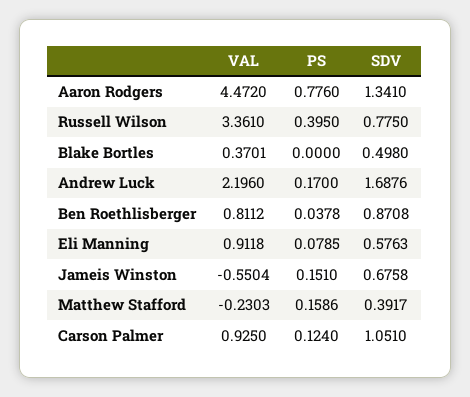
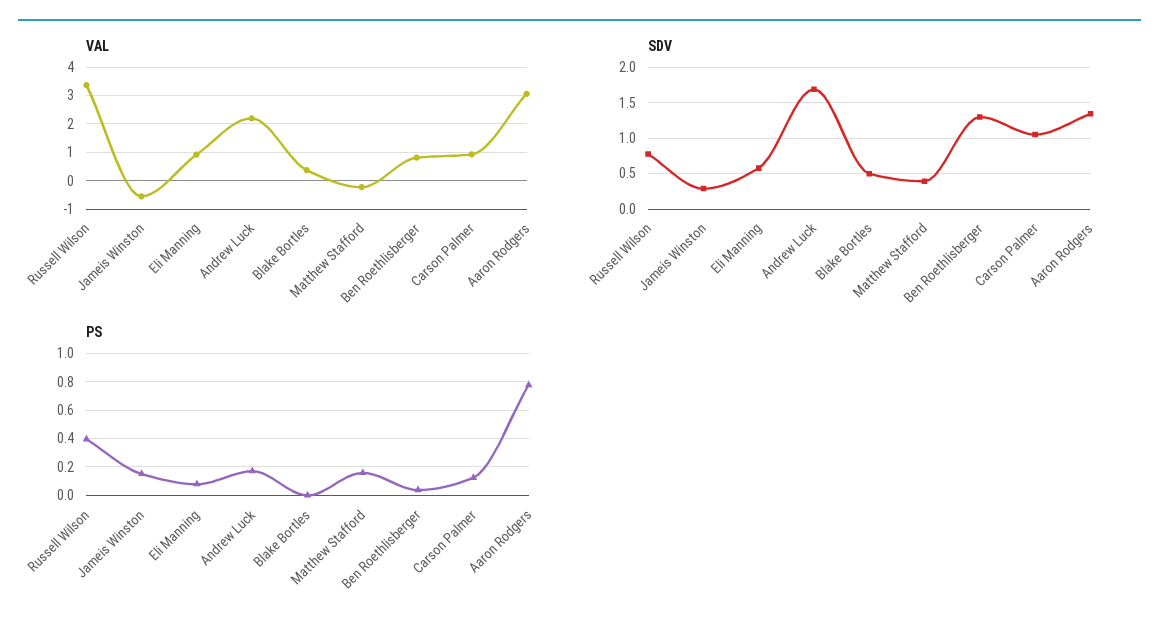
  {
    "VAL": {
-     "Aaron Rodgers": 4.472,
+     "Aaron Rodgers": 3,
      "Russell Wilson": 3.361,
      "Blake Bortles": 0.3701,
      "Andrew Luck": 2.196,
      "Ben Roethlisberger": 0.8112,
      "Eli Manning": 0.9118,
      "Jameis Winston": -0.5504,
      "Matthew Stafford": -0.2303,
      "Carson Palmer": 0.925
    },
    "PS": {
      "Aaron Rodgers": 0.776,
      "Russell Wilson": 0.395,
      "Blake Bortles": 0,
      "Andrew Luck": 0.17,
      "Ben Roethlisberger": 0.0378,
      "Eli Manning": 0.0785,
      "Jameis Winston": 0.151,
      "Matthew Stafford": 0.1586,
      "Carson Palmer": 0.124
    },
    "SDV": {
      "Aaron Rodgers": 1.341,
      "Russell Wilson": 0.775,
      "Blake Bortles": 0.498,
      "Andrew Luck": 1.6876,
-     "Ben Roethlisberger": 0.8708,
+     "Ben Roethlisberger": 1.3,
      "Eli Manning": 0.5763,
-     "Jameis Winston": 0.6758,
+     "Jameis Winston": 0.3,
      "Matthew Stafford": 0.3917,
      "Carson Palmer": 1.051
    }
  }

